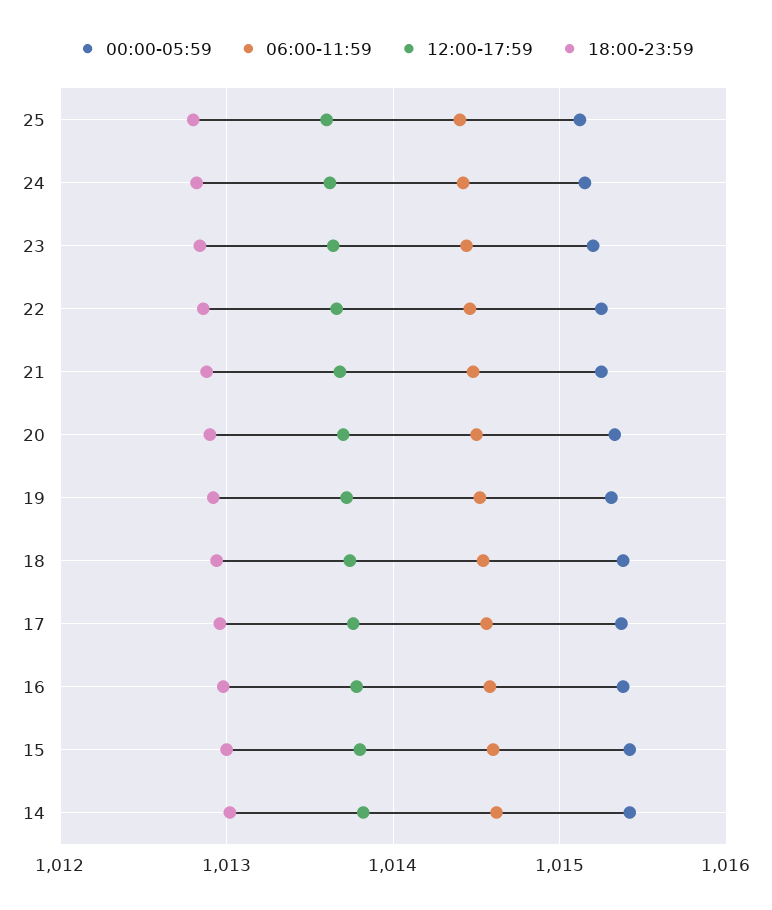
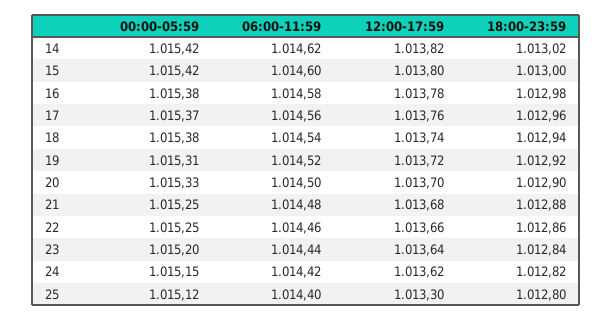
  {
    "00:00-05:59": {
      "25": 1015.12,
      "24": 1015.15,
      "23": 1015.2,
      "22": 1015.25,
      "21": 1015.25,
      "20": 1015.33,
      "19": 1015.31,
      "18": 1015.38,
      "17": 1015.37,
      "16": 1015.38,
      "15": 1015.42,
      "14": 1015.42
    },
    "06:00-11:59": {
      "25": 1014.4,
      "24": 1014.42,
      "23": 1014.44,
      "22": 1014.46,
      "21": 1014.48,
      "20": 1014.5,
      "19": 1014.52,
      "18": 1014.54,
      "17": 1014.56,
      "16": 1014.58,
      "15": 1014.6,
      "14": 1014.62
    },
    "12:00-17:59": {
-     "25": 1013.6,
+     "25": 1013.3,
      "24": 1013.62,
      "23": 1013.64,
      "22": 1013.66,
      "21": 1013.68,
      "20": 1013.7,
      "19": 1013.72,
      "18": 1013.74,
      "17": 1013.76,
      "16": 1013.78,
      "15": 1013.8,
      "14": 1013.82
    },
    "18:00-23:59": {
      "25": 1012.8,
      "24": 1012.82,
      "23": 1012.84,
      "22": 1012.86,
      "21": 1012.88,
      "20": 1012.9,
      "19": 1012.92,
      "18": 1012.94,
      "17": 1012.96,
      "16": 1012.98,
      "15": 1013,
      "14": 1013.02
    }
  }

